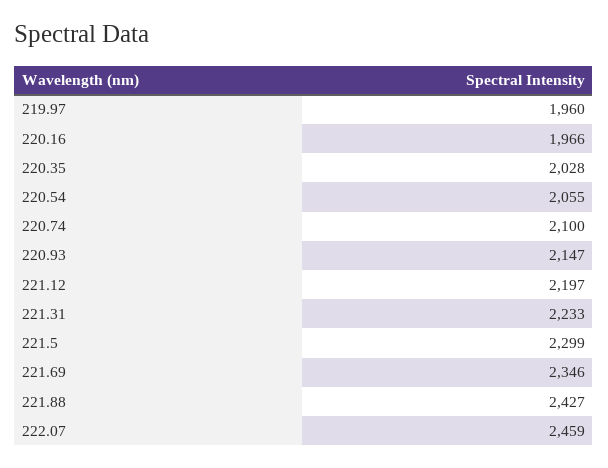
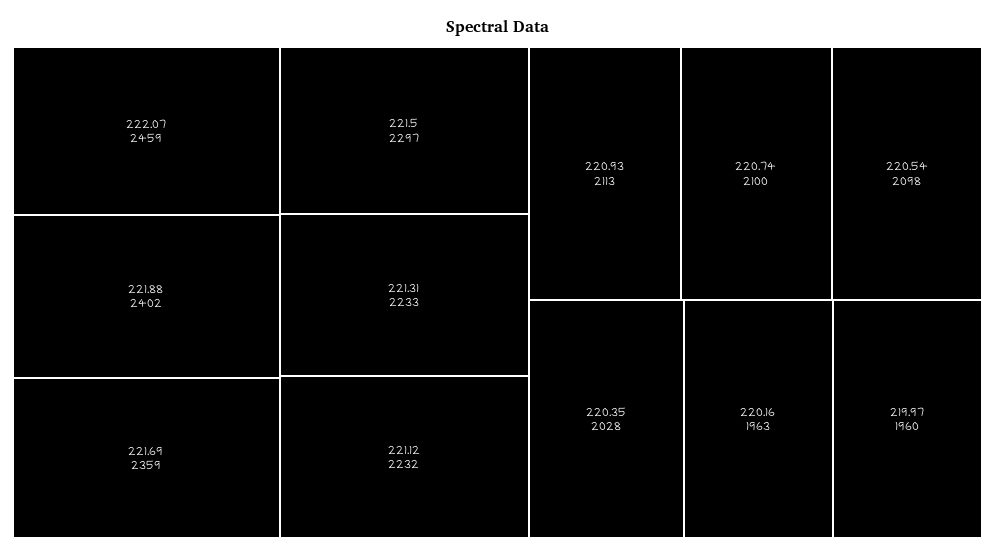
  {
    "219.97": 1960,
-   "220.16": 1966,
+   "220.16": 1963,
    "220.35": 2028,
-   "220.54": 2055,
+   "220.54": 2098,
    "220.74": 2100,
-   "220.93": 2147,
+   "220.93": 2113,
-   "221.12": 2197,
+   "221.12": 2232,
    "221.31": 2233,
-   "221.5": 2299,
+   "221.5": 2297,
-   "221.69": 2346,
+   "221.69": 2359,
-   "221.88": 2427,
+   "221.88": 2402,
    "222.07": 2459
  }

